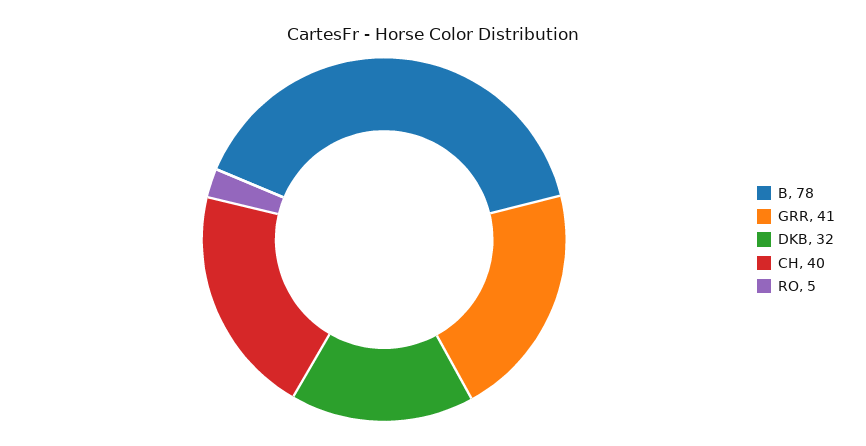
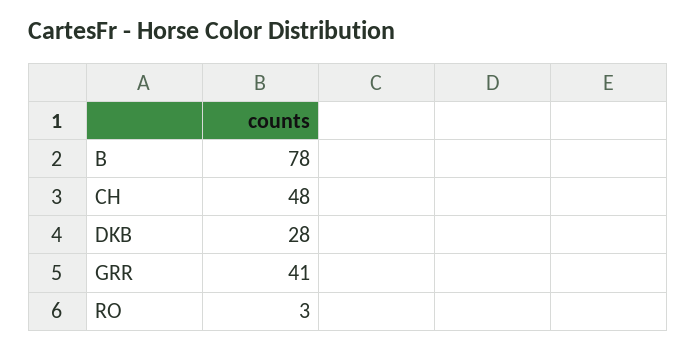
  {
    "B": 78,
    "GRR": 41,
-   "DKB": 32,
+   "DKB": 28,
-   "CH": 40,
+   "CH": 48,
-   "RO": 5
+   "RO": 3
  }

